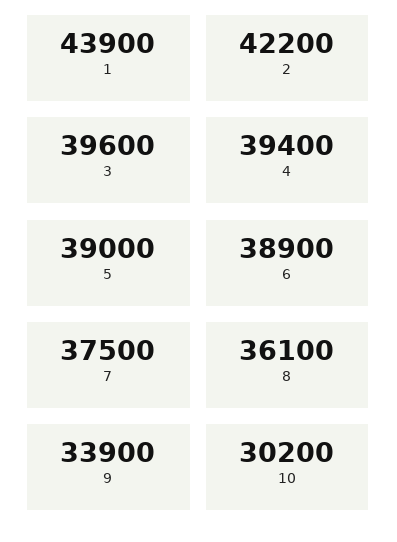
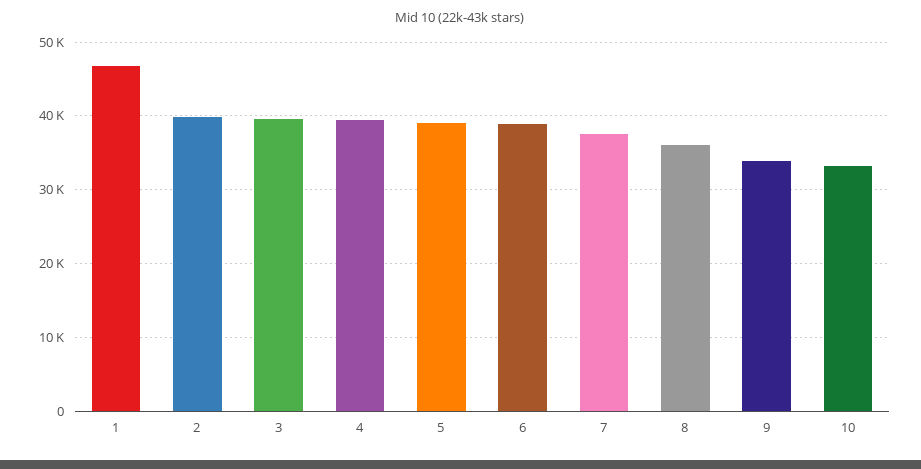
  {
-   "1": 43900,
+   "1": 47000,
-   "2": 42200,
+   "2": 40000,
    "3": 39600,
    "4": 39400,
    "5": 39000,
    "6": 38900,
    "7": 37500,
    "8": 36100,
    "9": 33900,
-   "10": 30200
+   "10": 33000
  }

